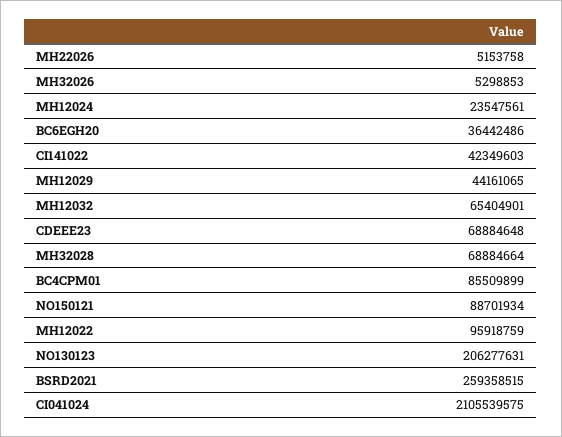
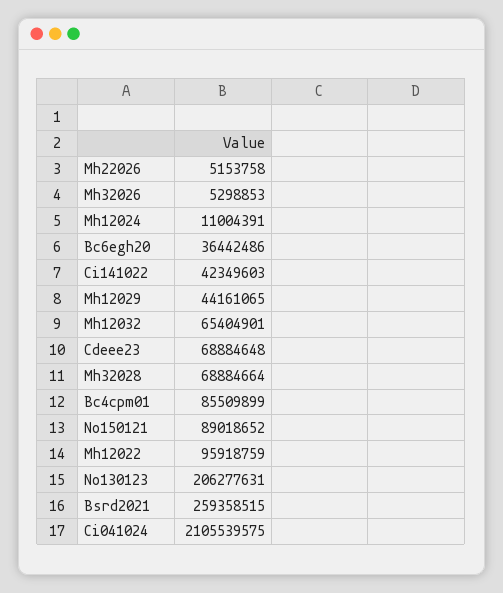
  {
    "MH22026": 5153758,
    "MH32026": 5298853,
-   "MH12024": 23547561,
+   "MH12024": 11004391,
    "BC6EGH20": 36442486,
    "CI141022": 42349603,
    "MH12029": 44161065,
    "MH12032": 65404901,
    "CDEEE23": 68884648,
    "MH32028": 68884664,
    "BC4CPM01": 85509899,
-   "NO150121": 88701934,
+   "NO150121": 89018652,
    "MH12022": 95918759,
    "NO130123": 206277631,
    "BSRD2021": 259358515,
    "CI041024": 2105539575
  }

